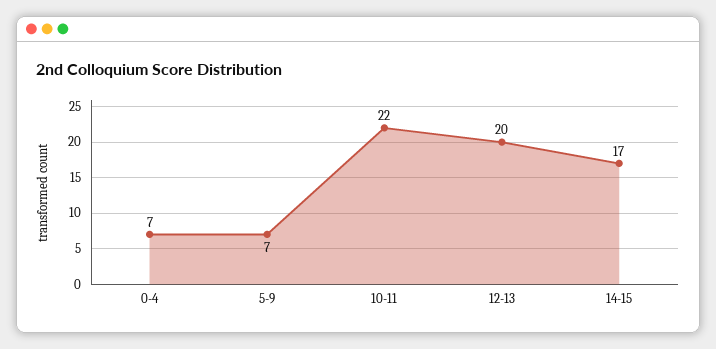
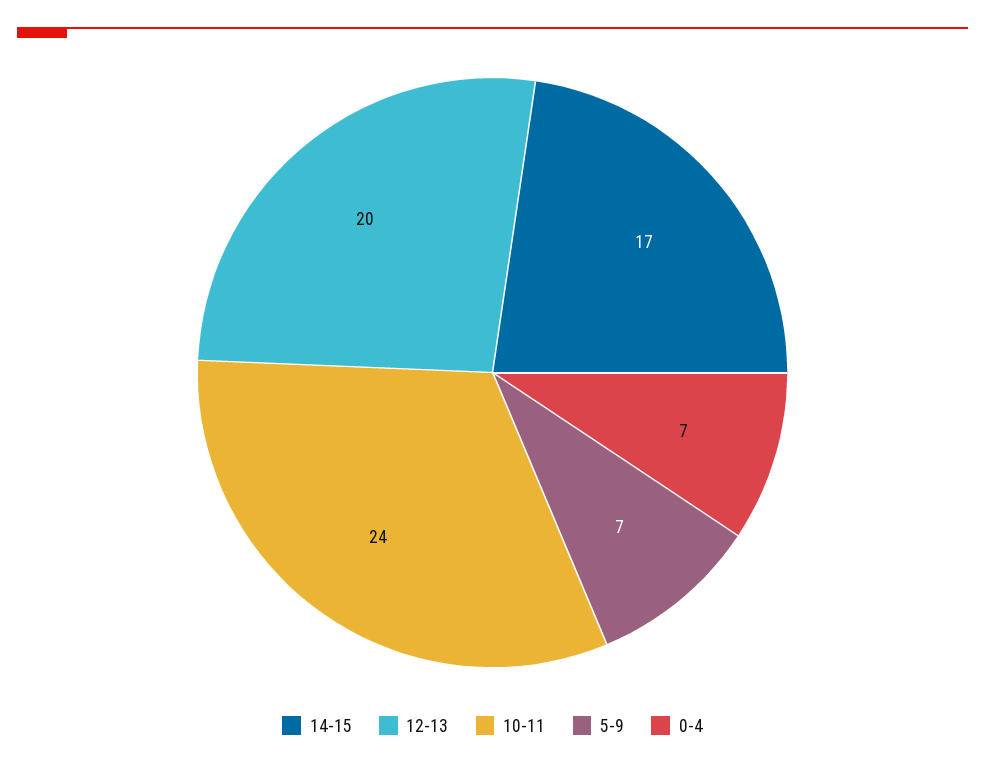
  {
    "0-4": 7,
    "5-9": 7,
-   "10-11": 22,
+   "10-11": 24,
    "12-13": 20,
    "14-15": 17
  }

